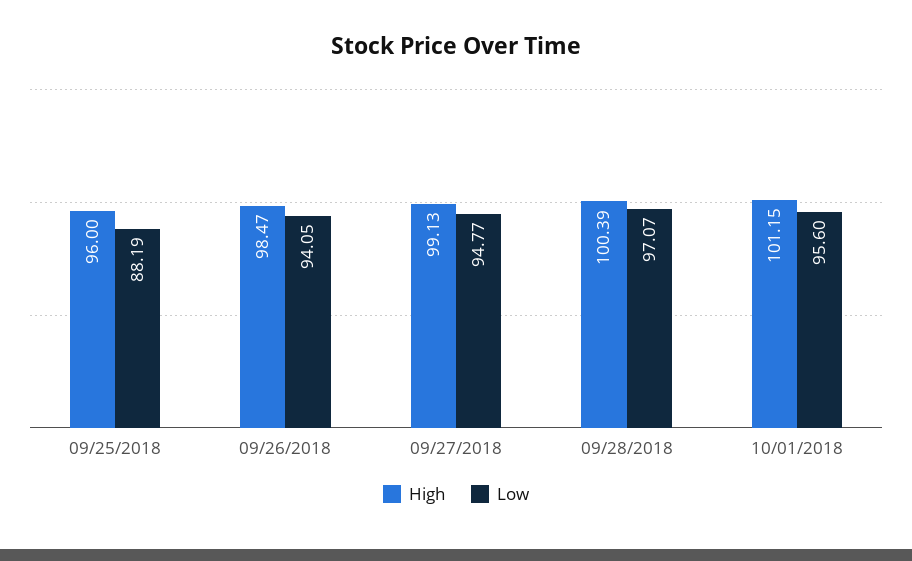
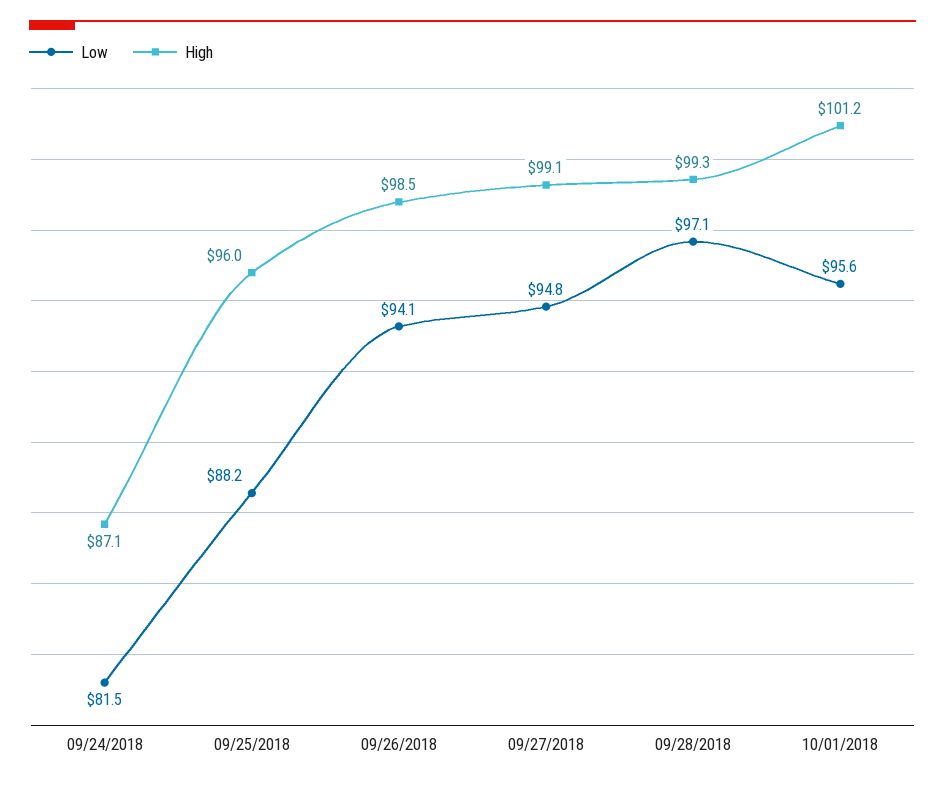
  {
    "High": {
      "09/25/2018": 96,
      "09/26/2018": 98.47,
      "09/27/2018": 99.13,
-     "09/28/2018": 100.39,
+     "09/28/2018": 99.3,
-     "10/01/2018": 101.15
+     "10/01/2018": 101.15,
+     "09/24/2018": 87.1
    },
    "Low": {
      "09/25/2018": 88.19,
      "09/26/2018": 94.05,
      "09/27/2018": 94.77,
      "09/28/2018": 97.07,
-     "10/01/2018": 95.6
+     "10/01/2018": 95.6,
+     "09/24/2018": 81.5
    }
  }

